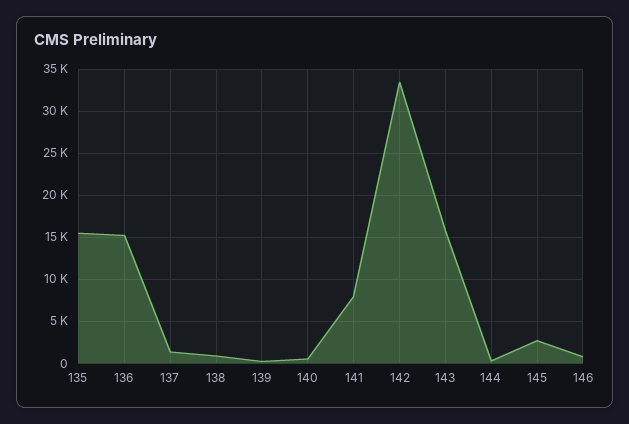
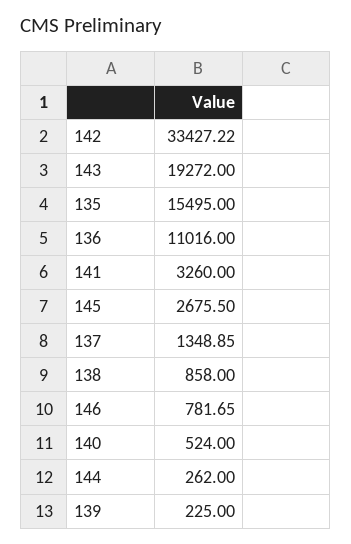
  {
    "135": 15495,
-   "136": 15000,
+   "136": 11016,
    "137": 1348.85,
    "138": 858,
    "139": 225,
    "140": 524,
-   "141": 8000,
+   "141": 3260,
    "142": 33427.22,
-   "143": 16000,
+   "143": 19272,
    "144": 262,
    "145": 2675.5,
    "146": 781.65
  }

